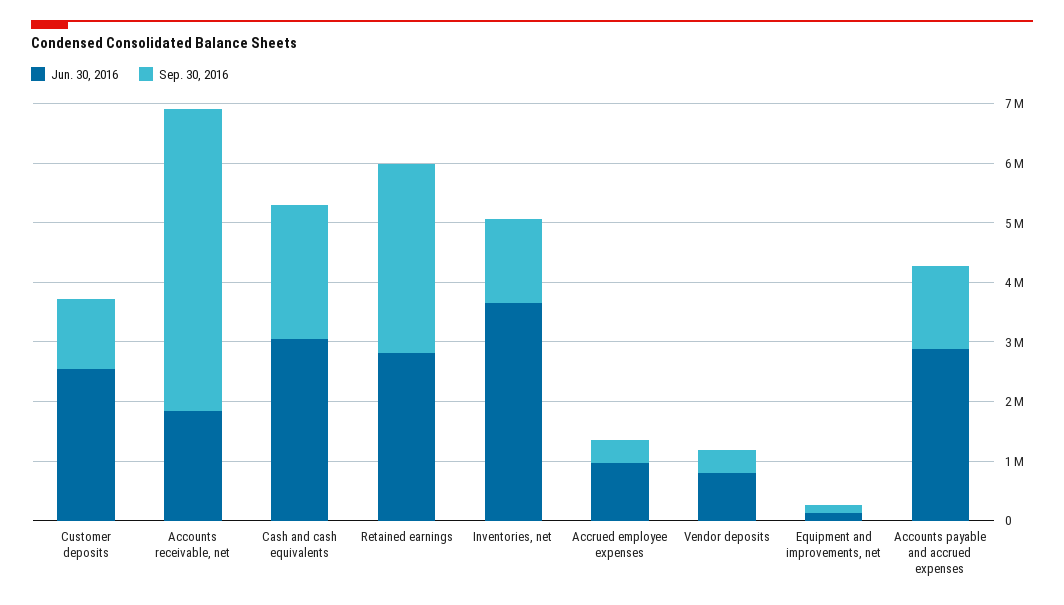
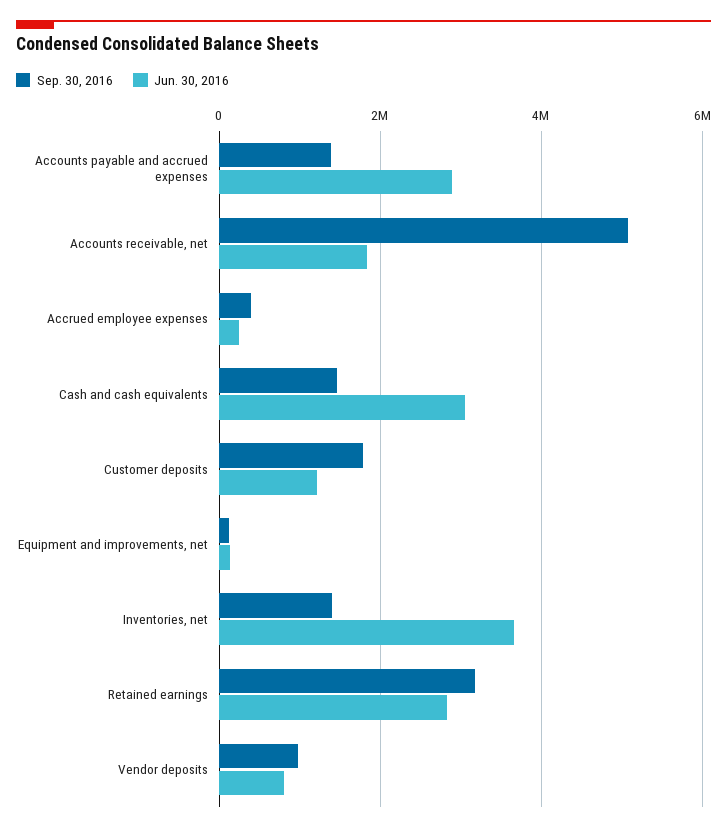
  {
    "Jun. 30, 2016": {
-     "Customer deposits": 2600000,
+     "Customer deposits": 1200000,
      "Accounts receivable, net": 1800000,
      "Cash and cash equivalents": 3000000,
      "Retained earnings": 2800000,
      "Inventories, net": 3600000,
-     "Accrued employee expenses": 1000000,
+     "Accrued employee expenses": 200000,
      "Vendor deposits": 800000,
      "Equipment and improvements, net": 200000,
      "Accounts payable and accrued expenses": 2800000
    },
    "Sep. 30, 2016": {
-     "Customer deposits": 1200000,
+     "Customer deposits": 1800000,
      "Accounts receivable, net": 5000000,
-     "Cash and cash equivalents": 2200000,
+     "Cash and cash equivalents": 1400000,
      "Retained earnings": 3200000,
      "Inventories, net": 1400000,
      "Accrued employee expenses": 400000,
-     "Vendor deposits": 400000,
+     "Vendor deposits": 1000000,
      "Equipment and improvements, net": 200000,
      "Accounts payable and accrued expenses": 1400000
    }
  }

